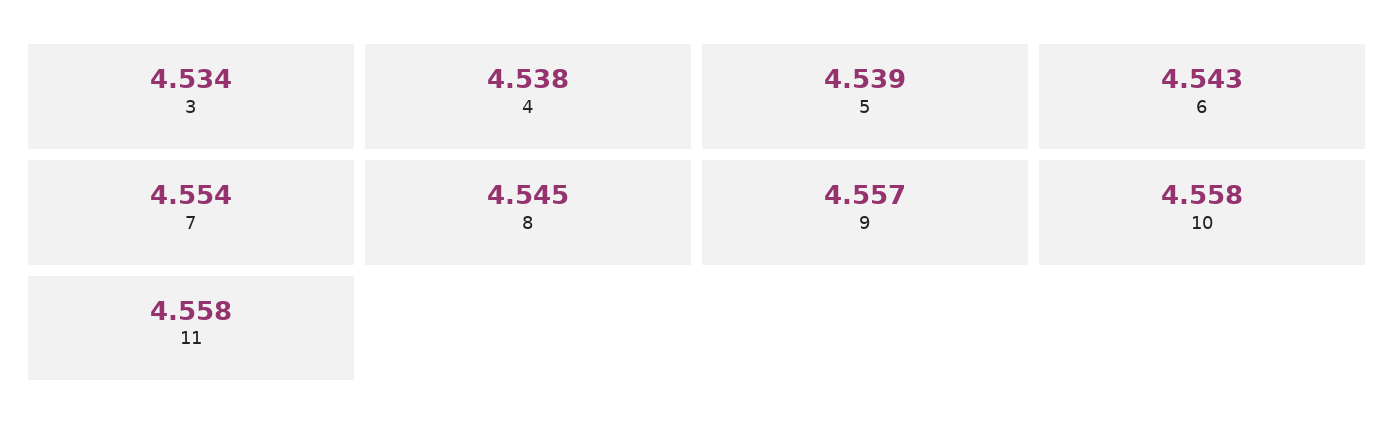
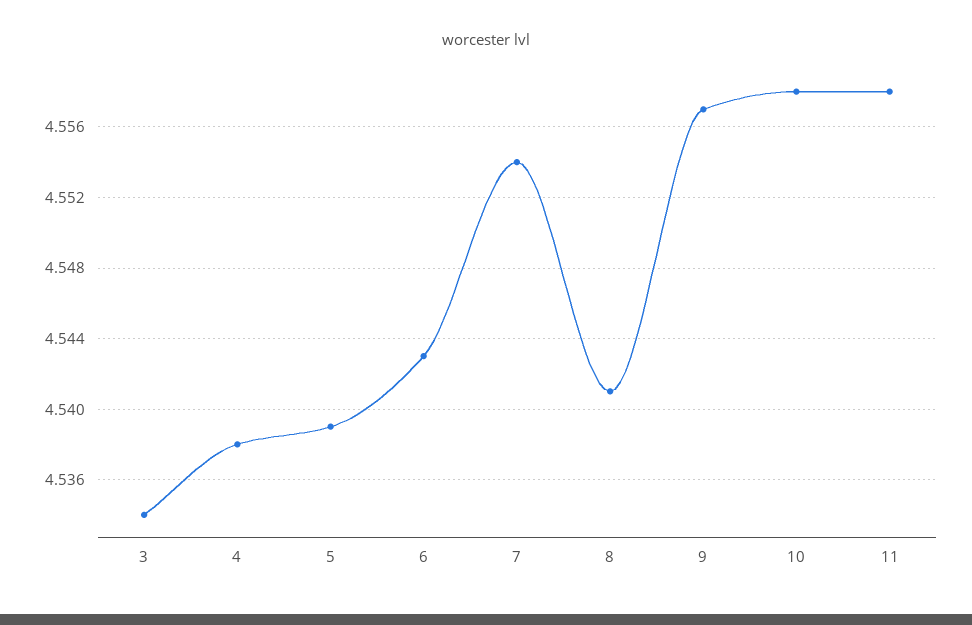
  {
    "3": 4.534,
    "4": 4.538,
    "5": 4.539,
    "6": 4.543,
    "7": 4.554,
-   "8": 4.545,
+   "8": 4.541,
    "9": 4.557,
    "10": 4.558,
    "11": 4.558
  }

